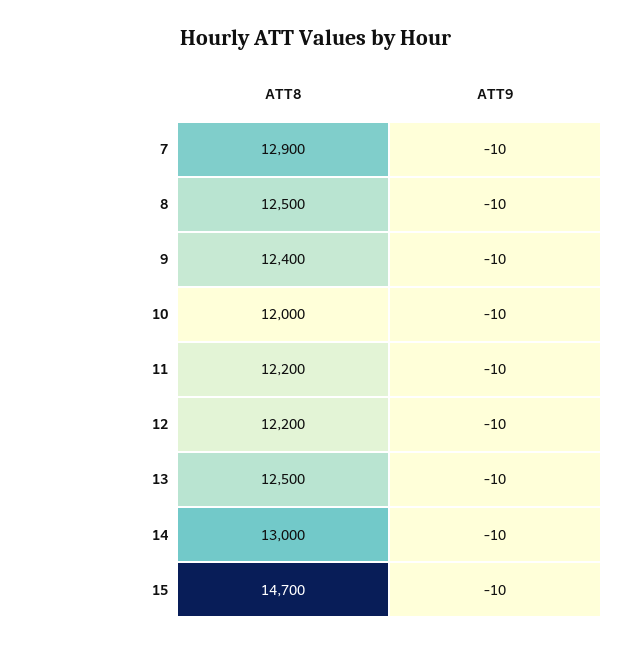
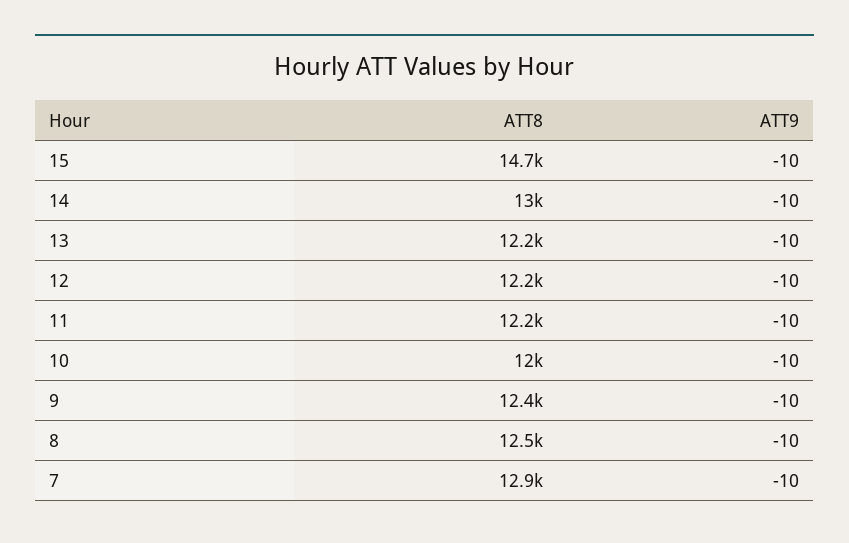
  {
    "ATT8": {
      "7": 12900,
      "8": 12500,
      "9": 12400,
      "10": 12000,
      "11": 12200,
      "12": 12200,
-     "13": 12500,
+     "13": 12200,
      "14": 13000,
      "15": 14700
    },
    "ATT9": {
      "7": -10,
      "8": -10,
      "9": -10,
      "10": -10,
      "11": -10,
      "12": -10,
      "13": -10,
      "14": -10,
      "15": -10
    }
  }

